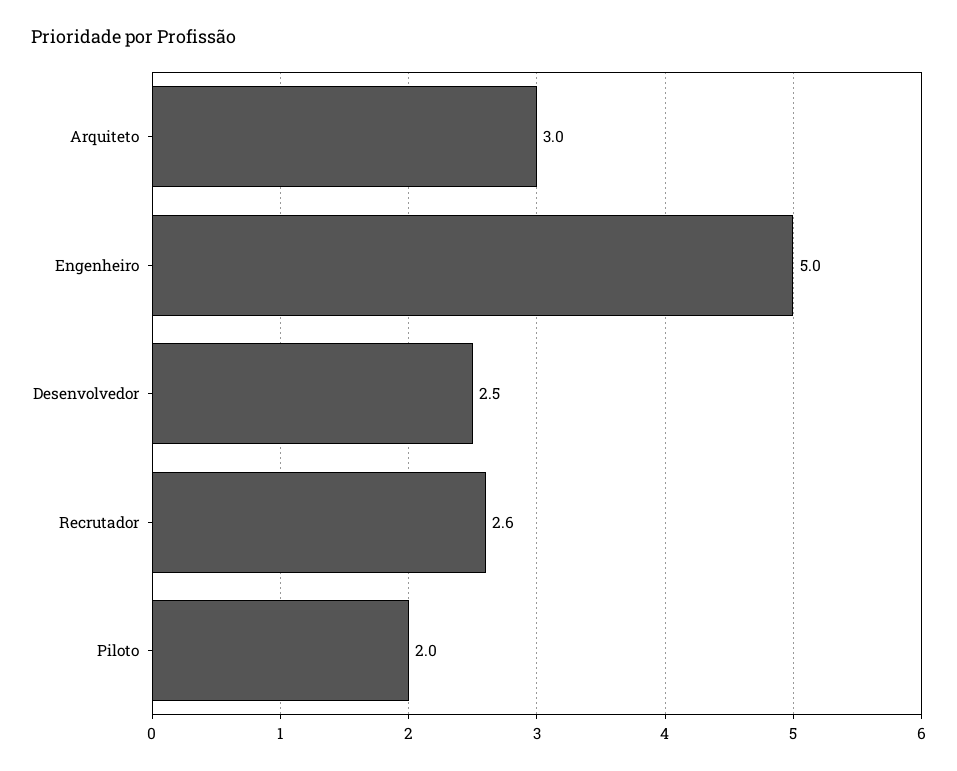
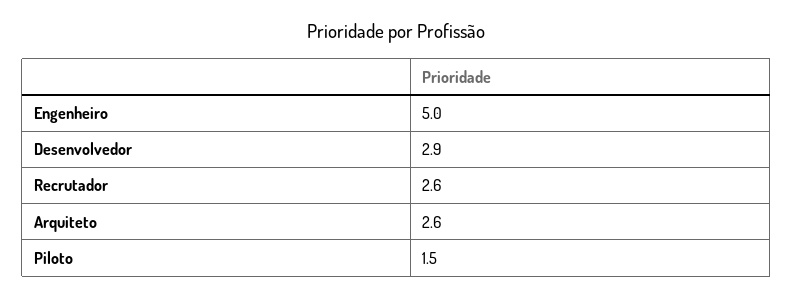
  {
-   "Arquiteto": 3,
+   "Arquiteto": 2.6,
    "Engenheiro": 5,
-   "Desenvolvedor": 2.5,
+   "Desenvolvedor": 2.9,
    "Recrutador": 2.6,
-   "Piloto": 2
+   "Piloto": 1.5
  }

